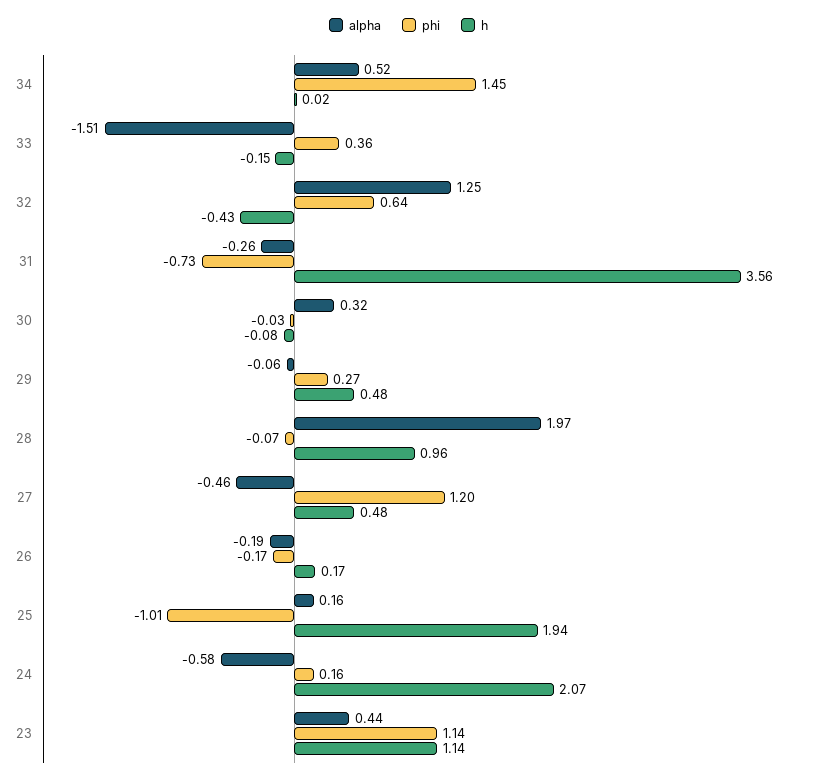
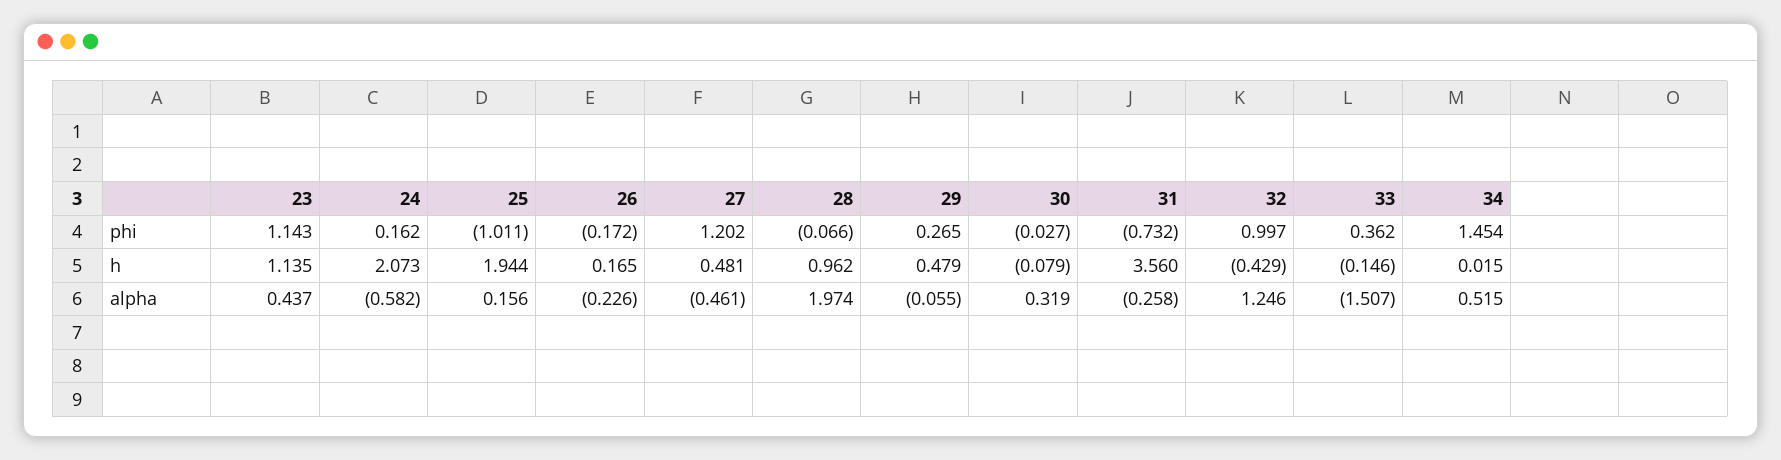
  {
    "alpha": {
      "34": 0.515,
      "33": -1.507,
      "32": 1.246,
      "31": -0.258,
      "30": 0.319,
      "29": -0.055,
      "28": 1.974,
      "27": -0.461,
-     "26": -0.19,
+     "26": -0.226,
      "25": 0.156,
      "24": -0.582,
      "23": 0.437
    },
    "phi": {
      "34": 1.454,
      "33": 0.362,
-     "32": 0.64,
+     "32": 0.997,
      "31": -0.732,
      "30": -0.027,
      "29": 0.265,
      "28": -0.066,
      "27": 1.202,
      "26": -0.172,
      "25": -1.011,
      "24": 0.162,
      "23": 1.143
    },
    "h": {
      "34": 0.015,
      "33": -0.146,
      "32": -0.429,
      "31": 3.56,
      "30": -0.079,
      "29": 0.479,
      "28": 0.962,
      "27": 0.481,
      "26": 0.165,
      "25": 1.944,
      "24": 2.073,
      "23": 1.135
    }
  }

